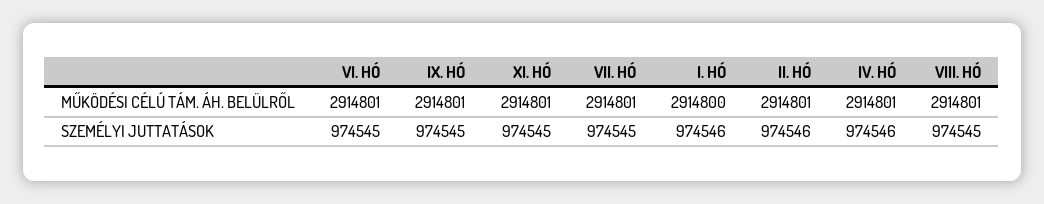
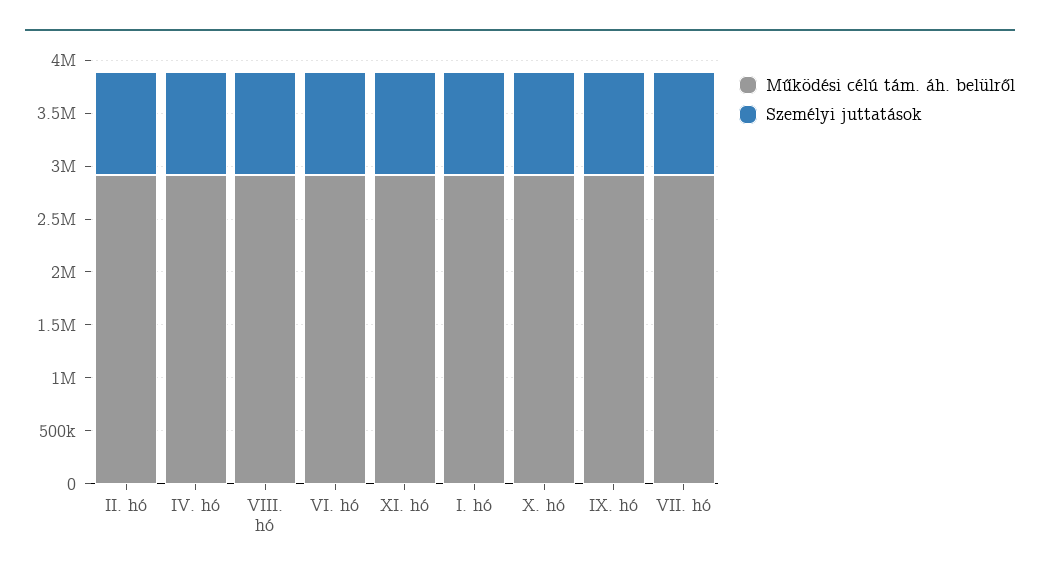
  {
    "MŰKÖDÉSI CÉLÚ TÁM. ÁH. BELÜLRŐL": {
      "VI. HÓ": 2914801,
      "IX. HÓ": 2914801,
      "XI. HÓ": 2914801,
      "VII. HÓ": 2914801,
      "I. HÓ": 2914800,
      "II. HÓ": 2914801,
      "IV. HÓ": 2914801,
-     "VIII. HÓ": 2914801
+     "VIII. HÓ": 2914801,
+     "X. hó": 2900000
    },
    "SZEMÉLYI JUTTATÁSOK": {
      "VI. HÓ": 974545,
      "IX. HÓ": 974545,
      "XI. HÓ": 974545,
      "VII. HÓ": 974545,
      "I. HÓ": 974546,
      "II. HÓ": 974546,
      "IV. HÓ": 974546,
-     "VIII. HÓ": 974545
+     "VIII. HÓ": 974545,
+     "X. hó": 1000000
    }
  }

